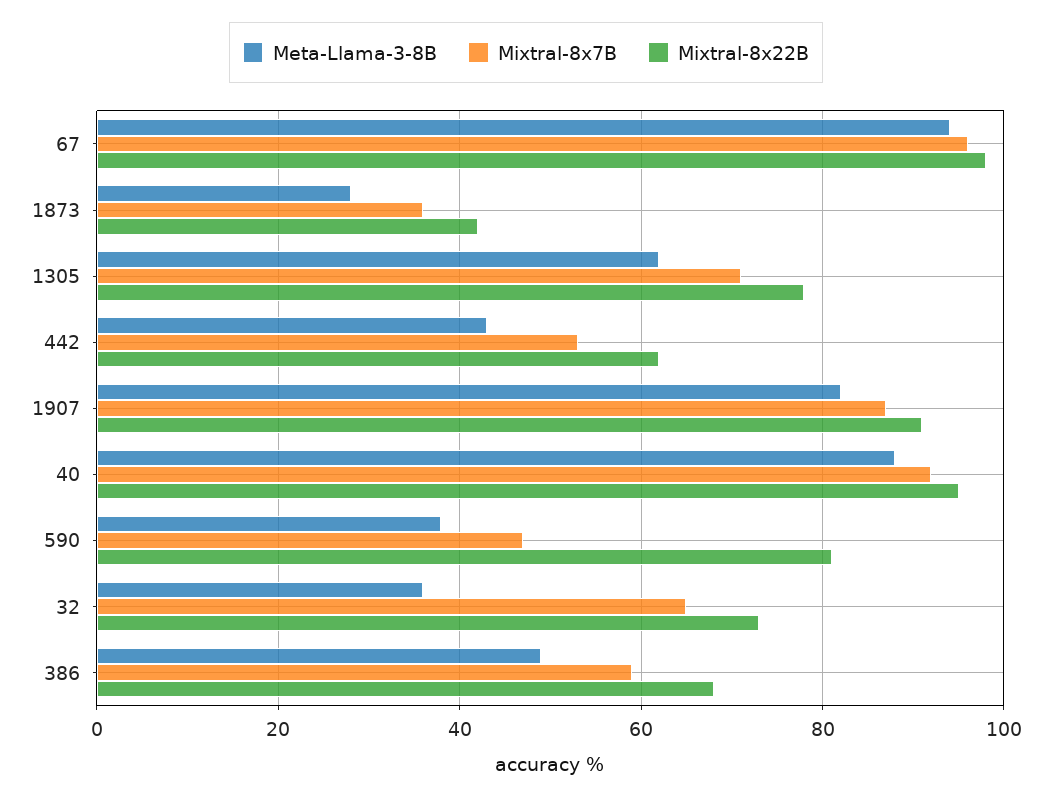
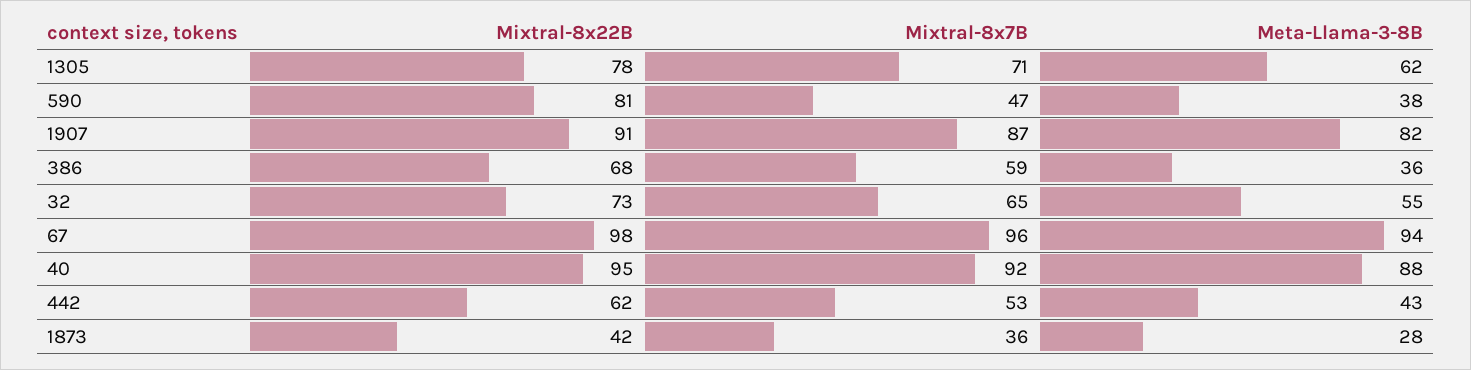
  {
    "Meta-Llama-3-8B": {
      "67": 94,
      "1873": 28,
      "1305": 62,
      "442": 43,
      "1907": 82,
      "40": 88,
      "590": 38,
-     "32": 35,
+     "32": 55,
-     "386": 50
+     "386": 36
    },
    "Mixtral-8x7B": {
      "67": 96,
      "1873": 36,
      "1305": 71,
      "442": 53,
      "1907": 87,
      "40": 92,
      "590": 47,
      "32": 65,
      "386": 59
    },
    "Mixtral-8x22B": {
      "67": 98,
      "1873": 42,
      "1305": 78,
      "442": 62,
      "1907": 91,
      "40": 95,
      "590": 81,
      "32": 73,
      "386": 68
    }
  }

